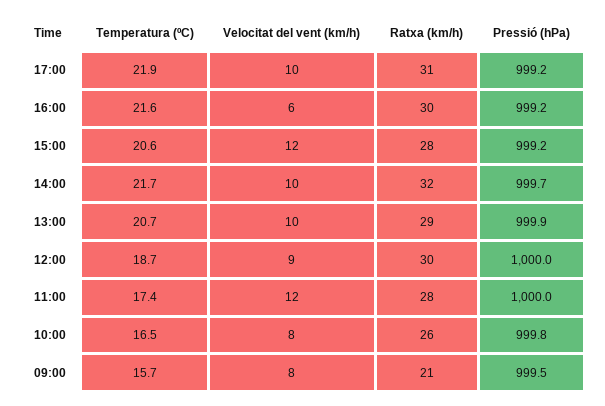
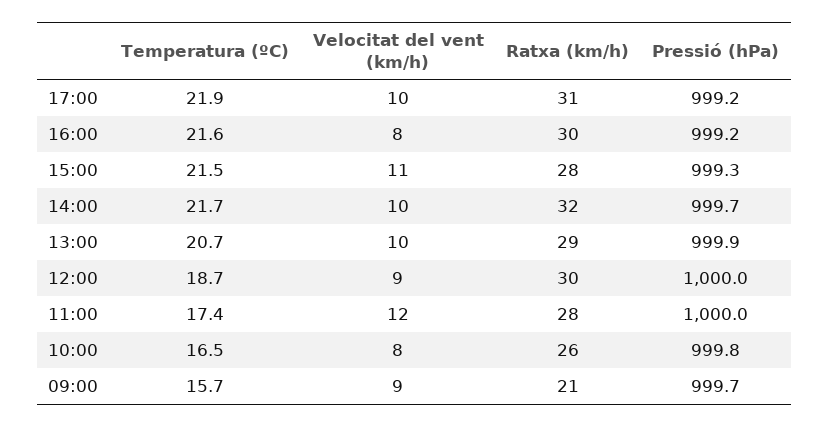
  {
    "Temperatura (ºC)": {
      "17:00": 21.9,
      "16:00": 21.6,
-     "15:00": 20.6,
+     "15:00": 21.5,
      "14:00": 21.7,
      "13:00": 20.7,
      "12:00": 18.7,
      "11:00": 17.4,
      "10:00": 16.5,
      "09:00": 15.7
    },
    "Velocitat del vent (km/h)": {
      "17:00": 10,
-     "16:00": 6,
+     "16:00": 8,
-     "15:00": 12,
+     "15:00": 11,
      "14:00": 10,
      "13:00": 10,
      "12:00": 9,
      "11:00": 12,
      "10:00": 8,
-     "09:00": 8
+     "09:00": 9
    },
    "Ratxa (km/h)": {
      "17:00": 31,
      "16:00": 30,
      "15:00": 28,
      "14:00": 32,
      "13:00": 29,
      "12:00": 30,
      "11:00": 28,
      "10:00": 26,
      "09:00": 21
    },
    "Pressió (hPa)": {
      "17:00": 999.2,
      "16:00": 999.2,
-     "15:00": 999.2,
+     "15:00": 999.3,
      "14:00": 999.7,
      "13:00": 999.9,
      "12:00": 1000,
      "11:00": 1000,
      "10:00": 999.8,
-     "09:00": 999.5
+     "09:00": 999.7
    }
  }

